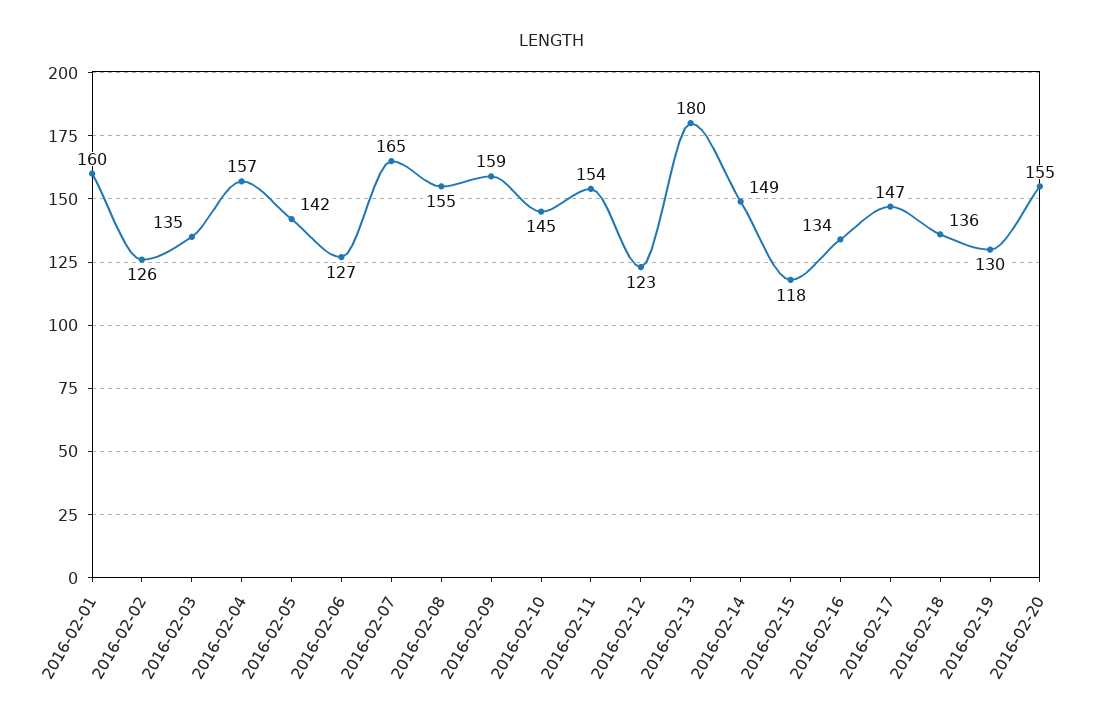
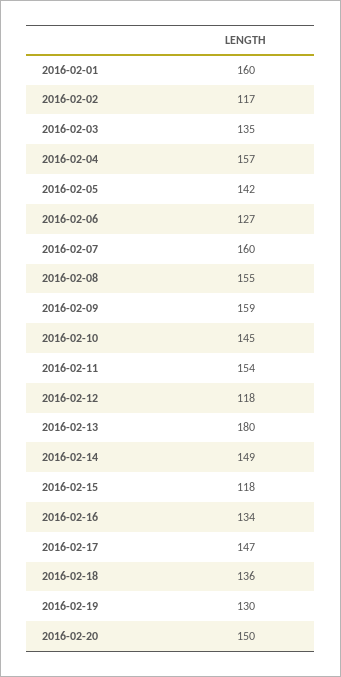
  {
    "2016-02-01": 160,
-   "2016-02-02": 126,
+   "2016-02-02": 117,
    "2016-02-03": 135,
    "2016-02-04": 157,
    "2016-02-05": 142,
    "2016-02-06": 127,
-   "2016-02-07": 165,
+   "2016-02-07": 160,
    "2016-02-08": 155,
    "2016-02-09": 159,
    "2016-02-10": 145,
    "2016-02-11": 154,
-   "2016-02-12": 123,
+   "2016-02-12": 118,
    "2016-02-13": 180,
    "2016-02-14": 149,
    "2016-02-15": 118,
    "2016-02-16": 134,
    "2016-02-17": 147,
    "2016-02-18": 136,
    "2016-02-19": 130,
-   "2016-02-20": 155
+   "2016-02-20": 150
  }

